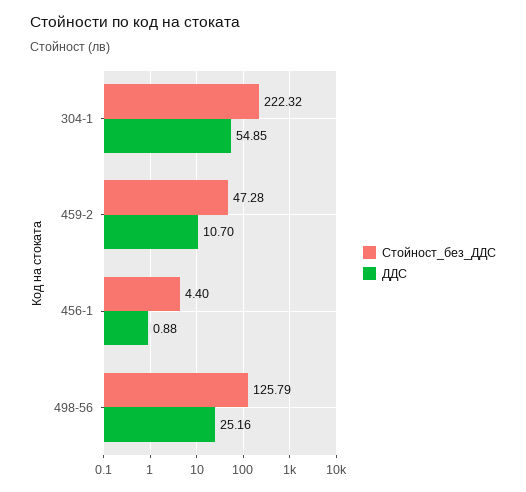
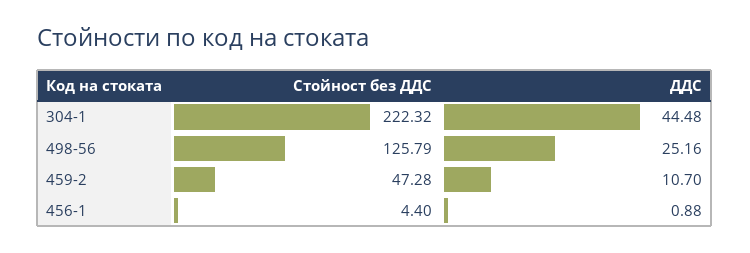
  {
    "Стойност_без_ДДС": {
      "304-1": 222.32,
      "459-2": 47.28,
      "456-1": 4.4,
      "498-56": 125.79
    },
    "ДДС": {
-     "304-1": 54.85,
+     "304-1": 44.48,
      "459-2": 10.7,
      "456-1": 0.88,
      "498-56": 25.16
    }
  }

